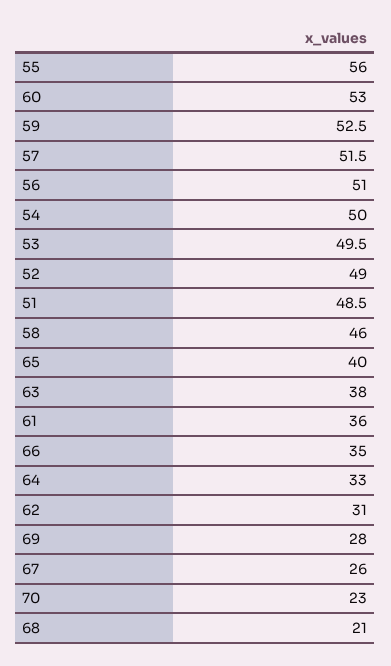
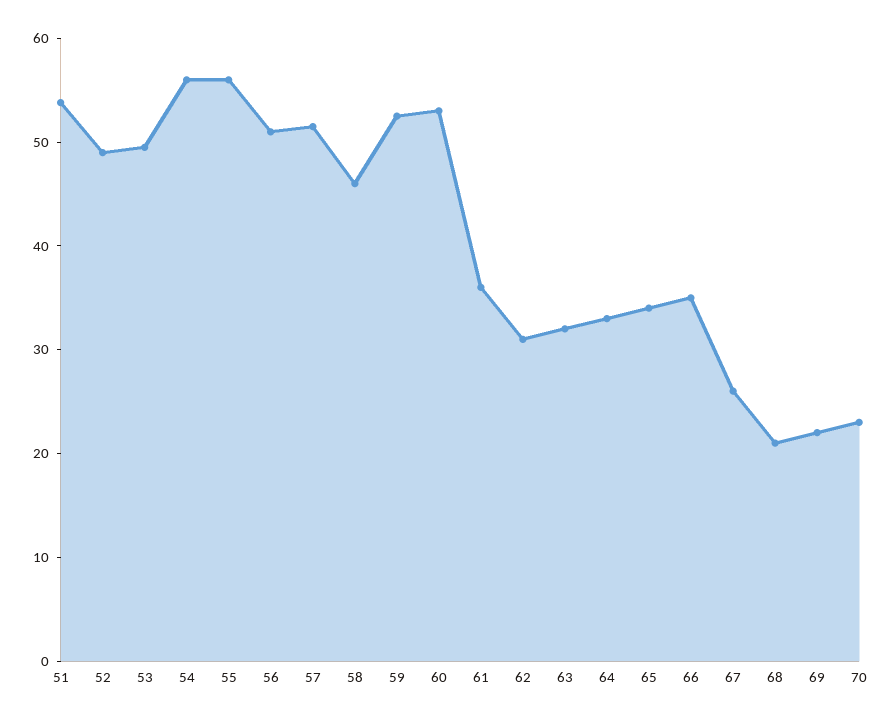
  {
    "55": 56,
    "60": 53,
    "59": 52.5,
    "57": 51.5,
    "56": 51,
-   "54": 50,
+   "54": 56,
    "53": 49.5,
    "52": 49,
-   "51": 48.5,
+   "51": 54,
    "58": 46,
-   "65": 40,
+   "65": 34,
-   "63": 38,
+   "63": 32,
    "61": 36,
    "66": 35,
    "64": 33,
    "62": 31,
-   "69": 28,
+   "69": 22,
    "67": 26,
    "70": 23,
    "68": 21
  }

